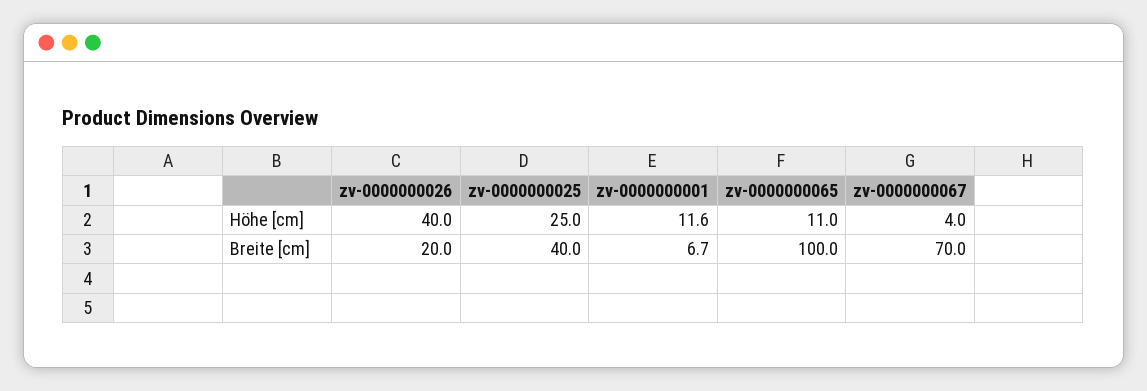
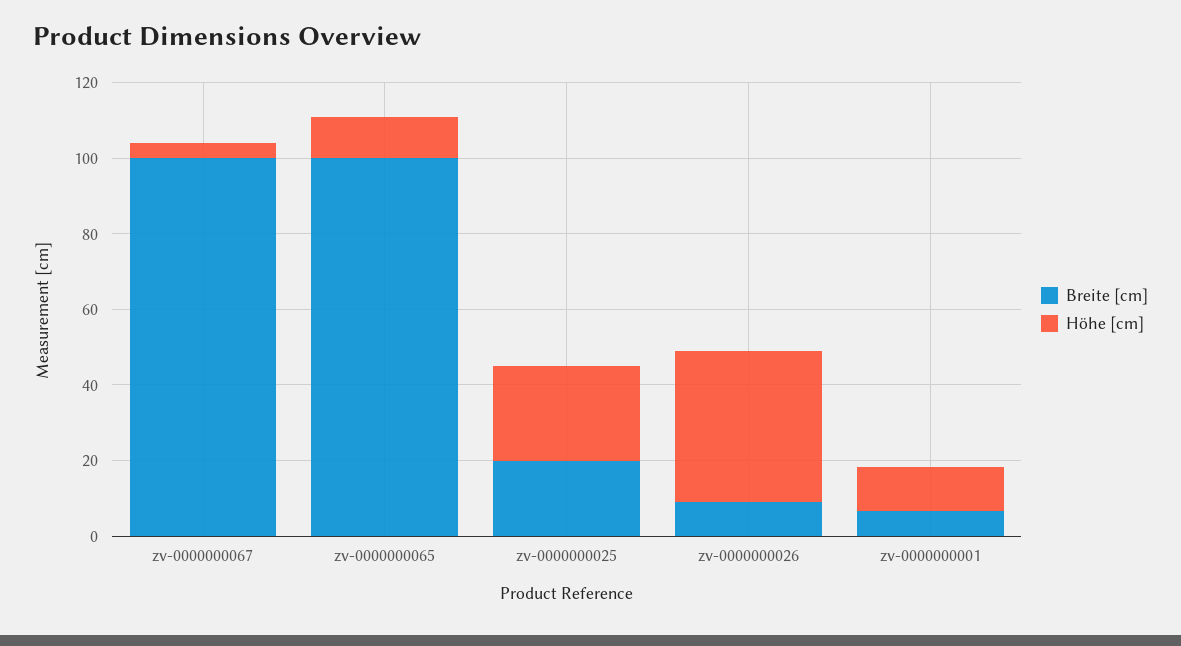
  {
    "Höhe [cm]": {
      "zv-0000000026": 40,
      "zv-0000000025": 25,
      "zv-0000000001": 11.6,
      "zv-0000000065": 11,
      "zv-0000000067": 4
    },
    "Breite [cm]": {
-     "zv-0000000026": 20,
+     "zv-0000000026": 10,
-     "zv-0000000025": 40,
+     "zv-0000000025": 20,
      "zv-0000000001": 6.7,
      "zv-0000000065": 100,
-     "zv-0000000067": 70
+     "zv-0000000067": 100
    }
  }

